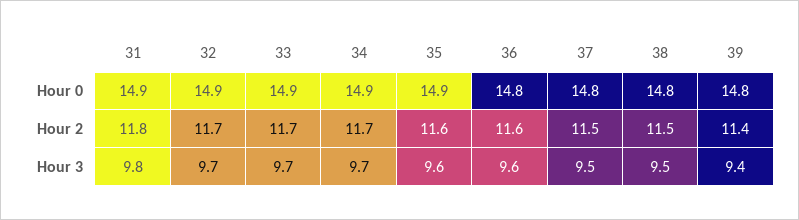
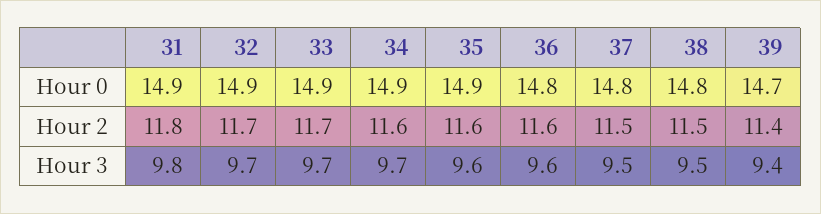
  {
    "31": {
      "Hour 0": 14.9,
      "Hour 2": 11.8,
      "Hour 3": 9.8
    },
    "32": {
      "Hour 0": 14.9,
      "Hour 2": 11.7,
      "Hour 3": 9.7
    },
    "33": {
      "Hour 0": 14.9,
      "Hour 2": 11.7,
      "Hour 3": 9.7
    },
    "34": {
      "Hour 0": 14.9,
-     "Hour 2": 11.7,
+     "Hour 2": 11.6,
      "Hour 3": 9.7
    },
    "35": {
      "Hour 0": 14.9,
      "Hour 2": 11.6,
      "Hour 3": 9.6
    },
    "36": {
      "Hour 0": 14.8,
      "Hour 2": 11.6,
      "Hour 3": 9.6
    },
    "37": {
      "Hour 0": 14.8,
      "Hour 2": 11.5,
      "Hour 3": 9.5
    },
    "38": {
      "Hour 0": 14.8,
      "Hour 2": 11.5,
      "Hour 3": 9.5
    },
    "39": {
-     "Hour 0": 14.8,
+     "Hour 0": 14.7,
      "Hour 2": 11.4,
      "Hour 3": 9.4
    }
  }

